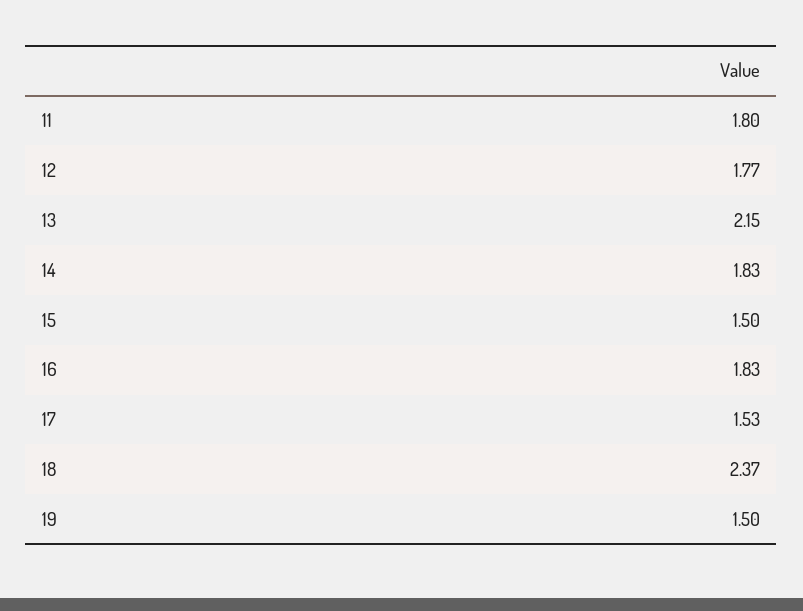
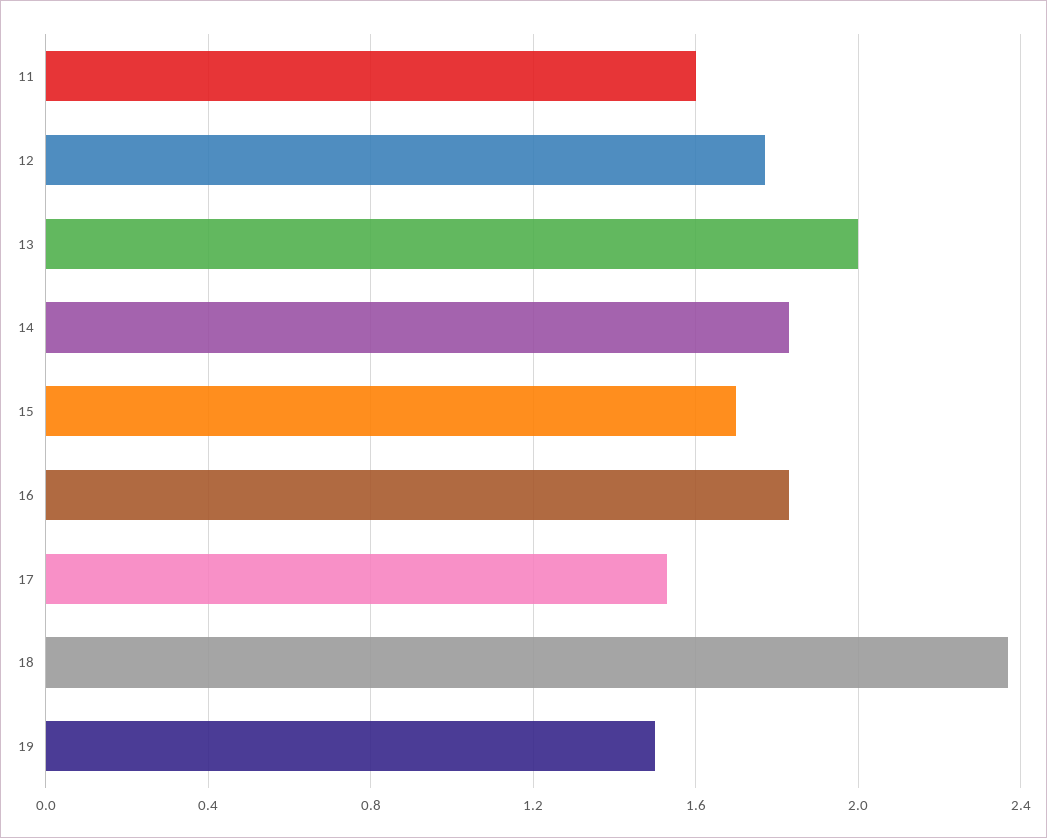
  {
-   "11": 1.8,
+   "11": 1.6,
    "12": 1.77,
-   "13": 2.15,
+   "13": 2,
    "14": 1.83,
-   "15": 1.5,
+   "15": 1.7,
    "16": 1.83,
    "17": 1.53,
    "18": 2.37,
    "19": 1.5
  }

